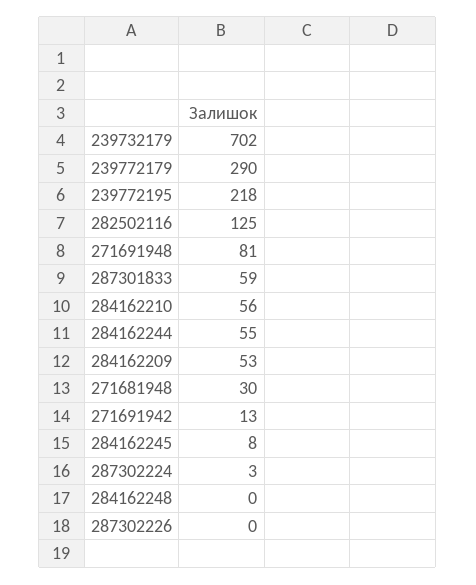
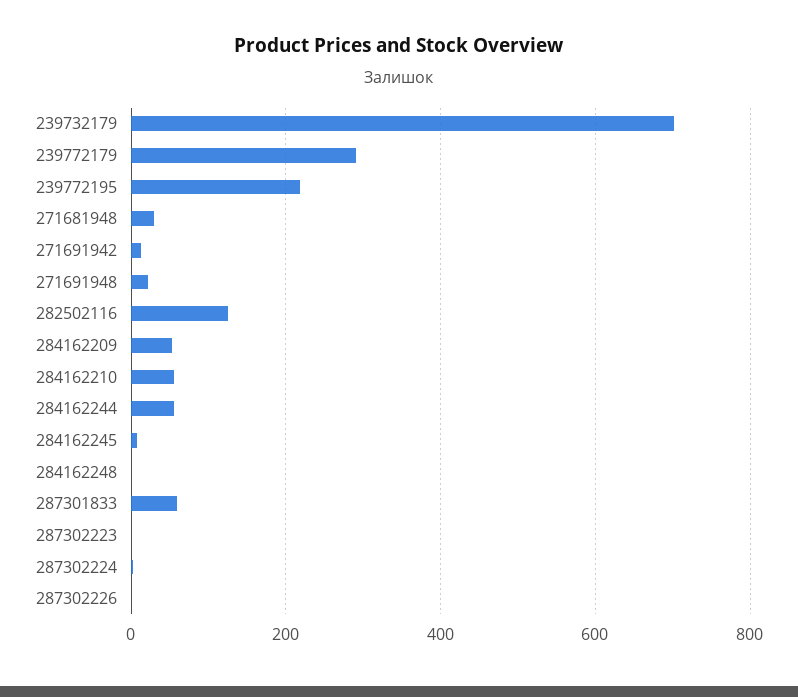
  {
    "239732179": 702,
    "239772179": 290,
    "239772195": 218,
    "282502116": 125,
-   "271691948": 81,
+   "271691948": 20,
    "287301833": 59,
    "284162210": 56,
    "284162244": 55,
    "284162209": 53,
    "271681948": 30,
    "271691942": 13,
    "284162245": 8,
    "287302224": 3,
    "284162248": 0,
-   "287302226": 0
+   "287302226": 0,
+   "287302223": 0
  }

